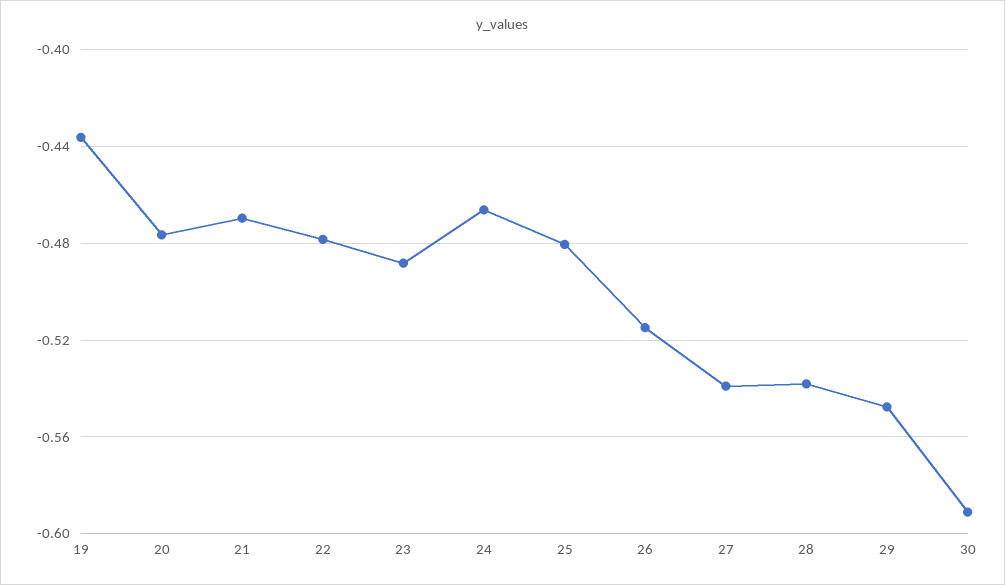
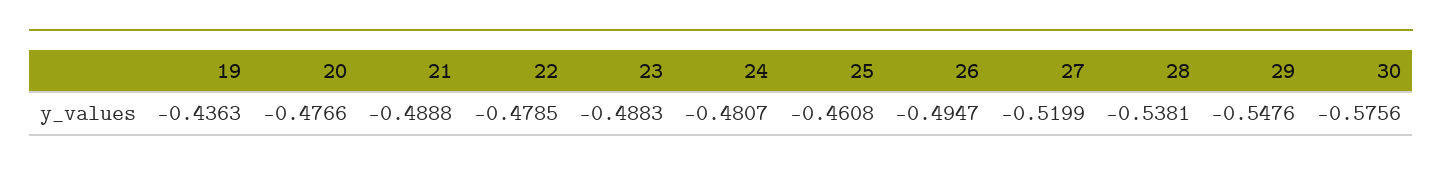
  {
    "19": -0.4363,
    "20": -0.4766,
-   "21": -0.47,
+   "21": -0.4888,
    "22": -0.4785,
    "23": -0.4883,
-   "24": -0.465,
+   "24": -0.4807,
-   "25": -0.48,
+   "25": -0.4608,
-   "26": -0.515,
+   "26": -0.4947,
-   "27": -0.54,
+   "27": -0.5199,
    "28": -0.5381,
    "29": -0.5476,
-   "30": -0.59
+   "30": -0.5756
  }

